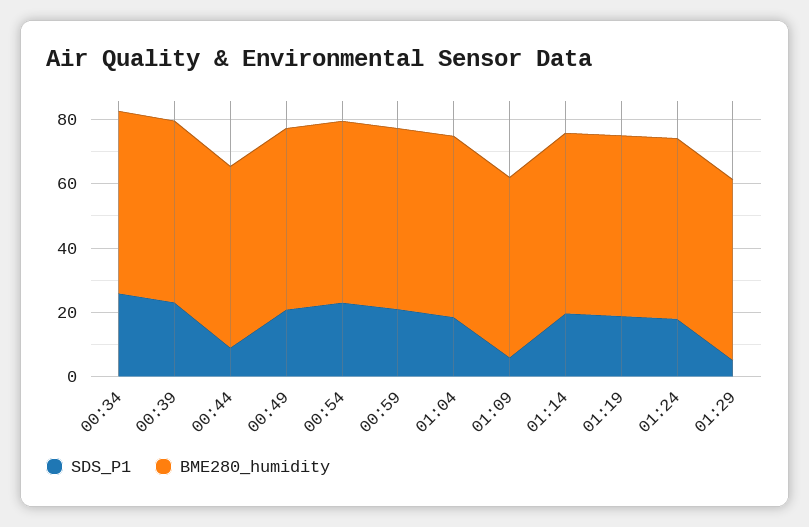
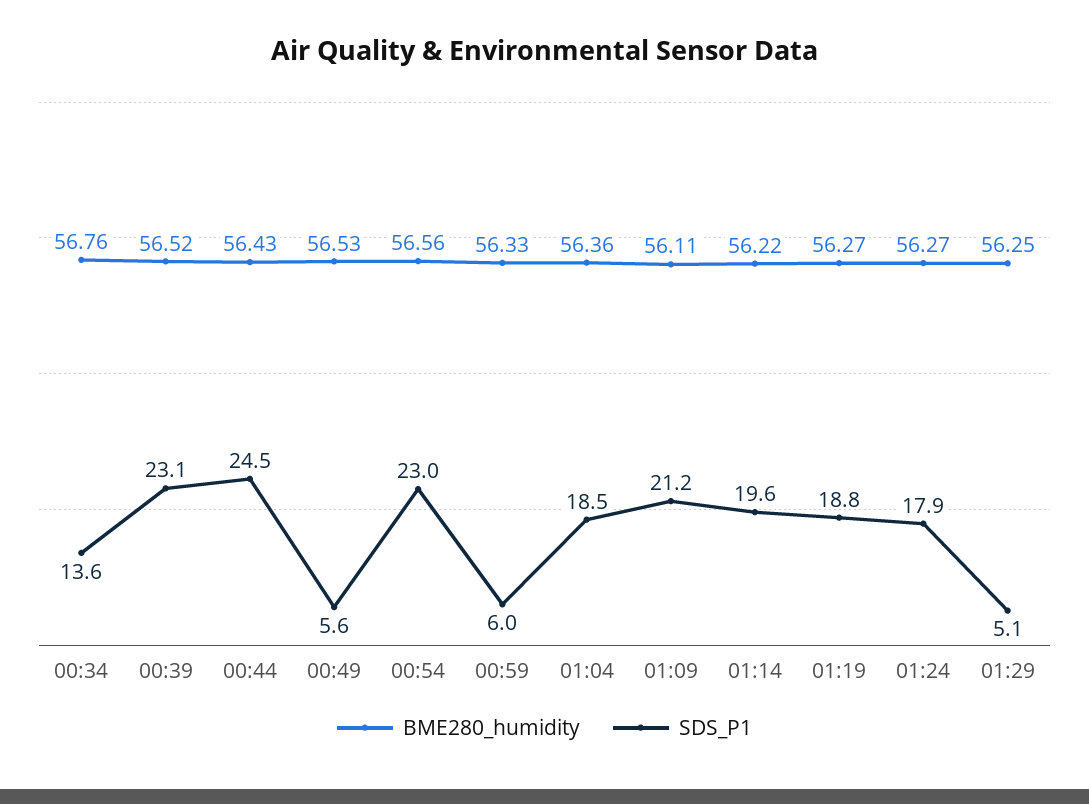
  {
    "SDS_P1": {
-     "00:34": 25,
+     "00:34": 13.6,
      "00:39": 23.1,
-     "00:44": 10,
+     "00:44": 24.5,
-     "00:49": 20,
+     "00:49": 5.6,
      "00:54": 23,
-     "00:59": 20,
+     "00:59": 6,
      "01:04": 18.5,
-     "01:09": 5,
+     "01:09": 21.2,
      "01:14": 19.6,
      "01:19": 18.8,
      "01:24": 17.9,
      "01:29": 5.1
    },
    "BME280_humidity": {
      "00:34": 56.76,
      "00:39": 56.52,
      "00:44": 56.43,
      "00:49": 56.53,
      "00:54": 56.56,
      "00:59": 56.33,
      "01:04": 56.36,
      "01:09": 56.11,
      "01:14": 56.22,
      "01:19": 56.27,
      "01:24": 56.27,
      "01:29": 56.25
    }
  }

